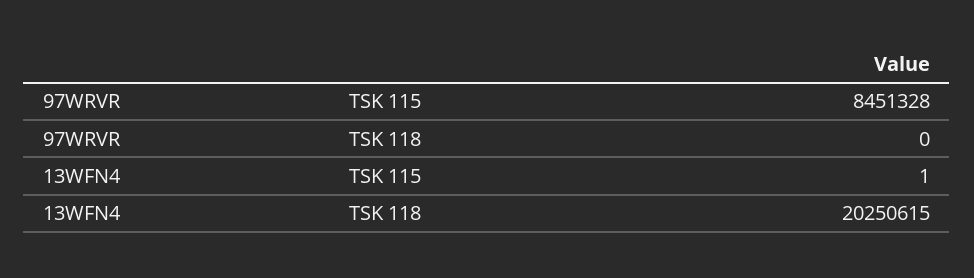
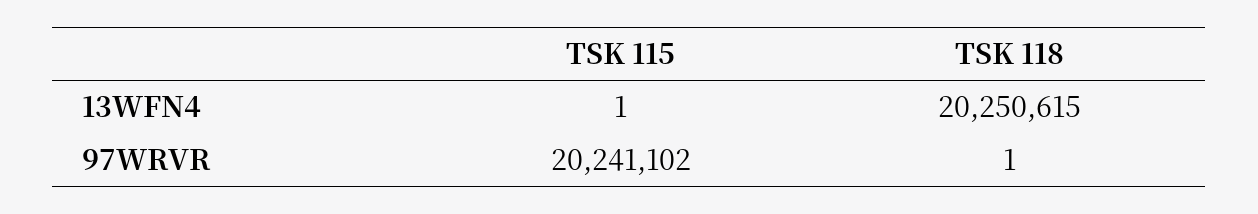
  {
    "97WRVR": {
-     "TSK 115": 8451328,
+     "TSK 115": 20241102,
-     "TSK 118": 0
+     "TSK 118": 1
    },
    "13WFN4": {
      "TSK 115": 1,
      "TSK 118": 20250615
    }
  }

